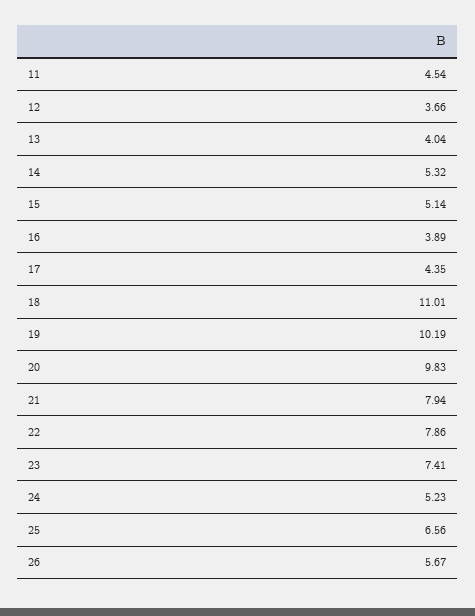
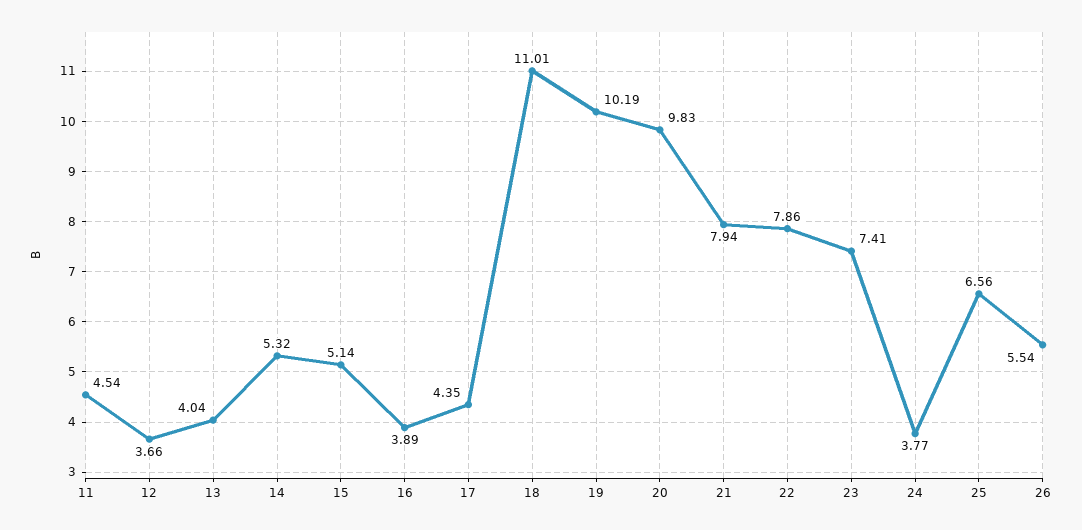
  {
    "11": 4.54,
    "12": 3.66,
    "13": 4.04,
    "14": 5.32,
    "15": 5.14,
    "16": 3.89,
    "17": 4.35,
    "18": 11.01,
    "19": 10.19,
    "20": 9.83,
    "21": 7.94,
    "22": 7.86,
    "23": 7.41,
-   "24": 5.23,
+   "24": 3.77,
    "25": 6.56,
-   "26": 5.67
+   "26": 5.54
  }

